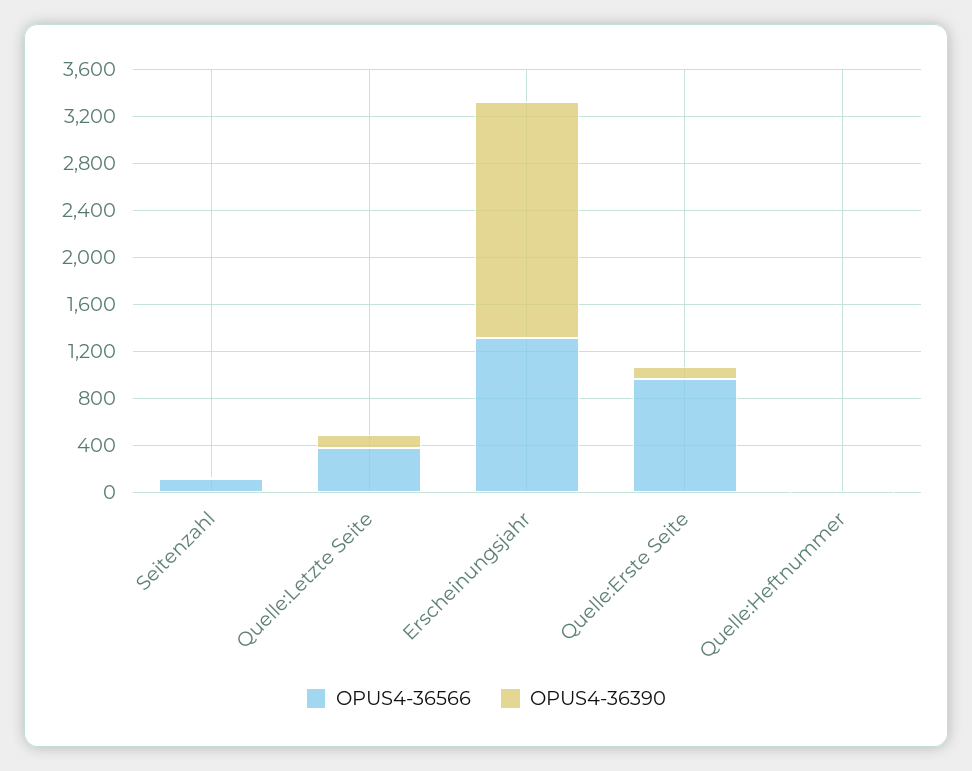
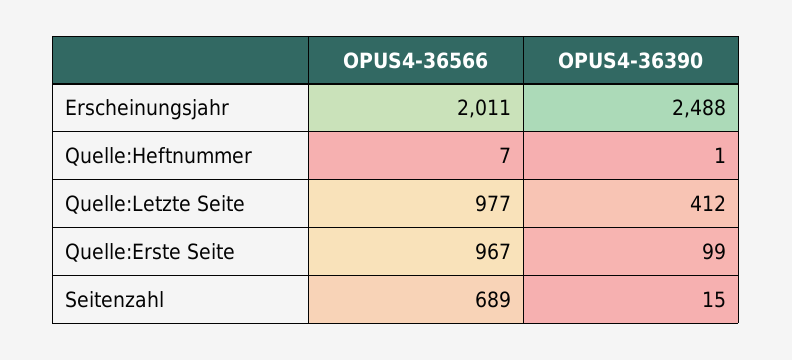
  {
    "OPUS4-36566": {
-     "Seitenzahl": 100,
+     "Seitenzahl": 689,
-     "Quelle:Letzte Seite": 400,
+     "Quelle:Letzte Seite": 977,
-     "Erscheinungsjahr": 1300,
+     "Erscheinungsjahr": 2011,
      "Quelle:Erste Seite": 967,
      "Quelle:Heftnummer": 7
    },
    "OPUS4-36390": {
      "Seitenzahl": 15,
-     "Quelle:Letzte Seite": 100,
+     "Quelle:Letzte Seite": 412,
-     "Erscheinungsjahr": 2000,
+     "Erscheinungsjahr": 2488,
      "Quelle:Erste Seite": 99,
      "Quelle:Heftnummer": 1
    }
  }

